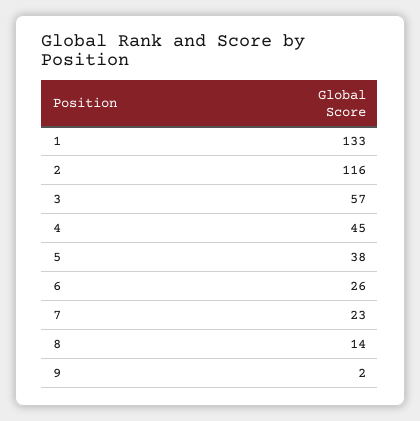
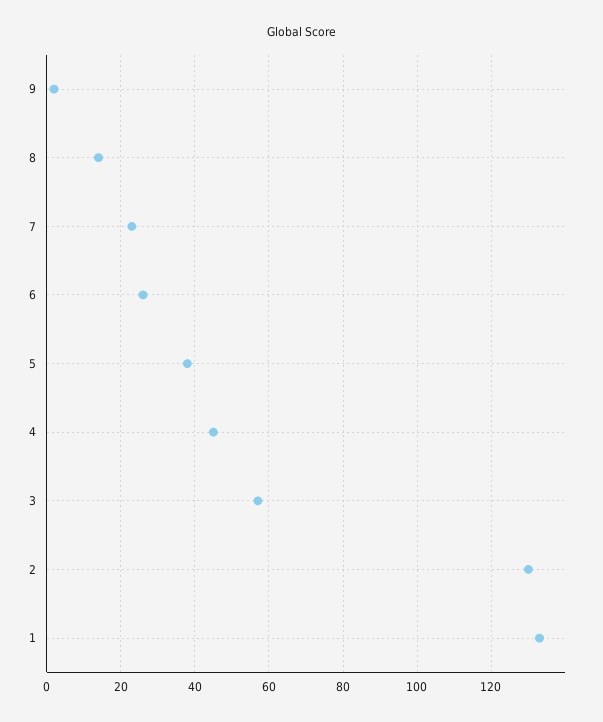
  {
    "1": 133,
-   "2": 116,
+   "2": 130,
    "3": 57,
    "4": 45,
    "5": 38,
    "6": 26,
    "7": 23,
    "8": 14,
    "9": 2
  }

